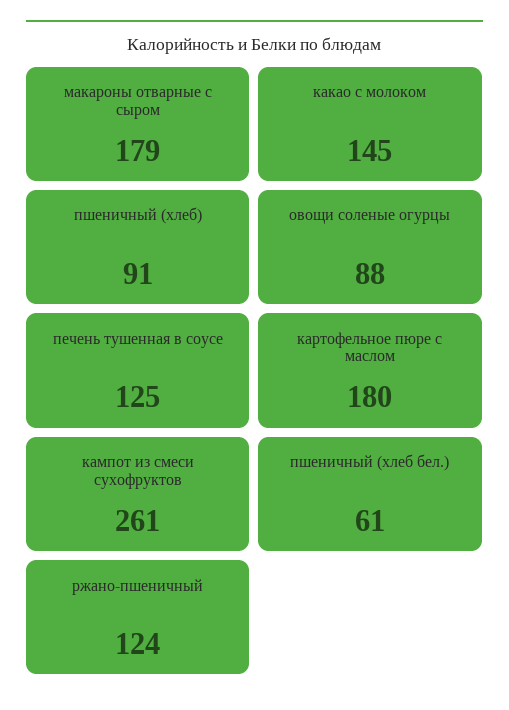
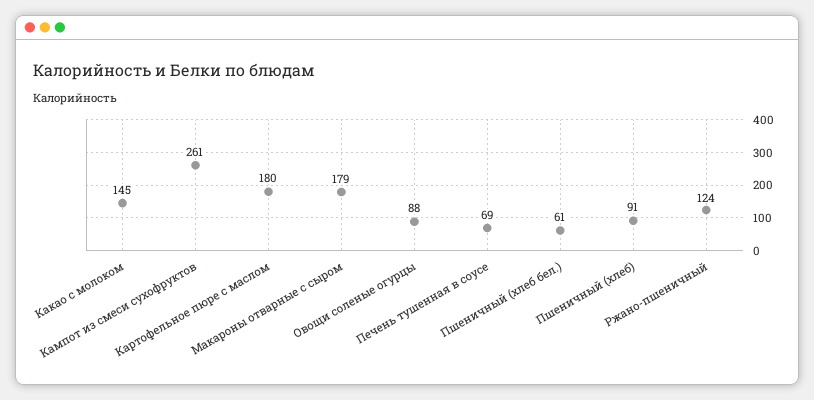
  {
    "макароны отварные с сыром": 179,
    "какао с молоком": 145,
    "пшеничный (хлеб)": 91,
    "овощи соленые огурцы": 88,
-   "печень тушенная в соусе": 125,
+   "печень тушенная в соусе": 69,
    "картофельное пюре с маслом": 180,
    "кампот из смеси сухофруктов": 261,
    "пшеничный (хлеб бел.)": 61,
    "ржано-пшеничный": 124
  }

